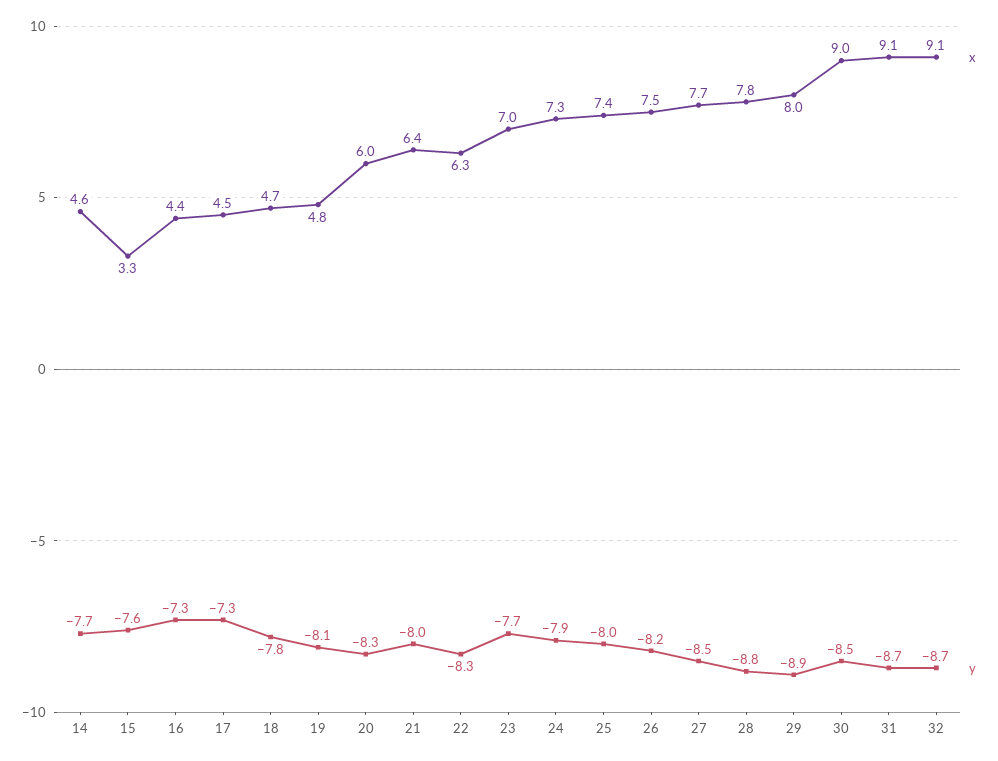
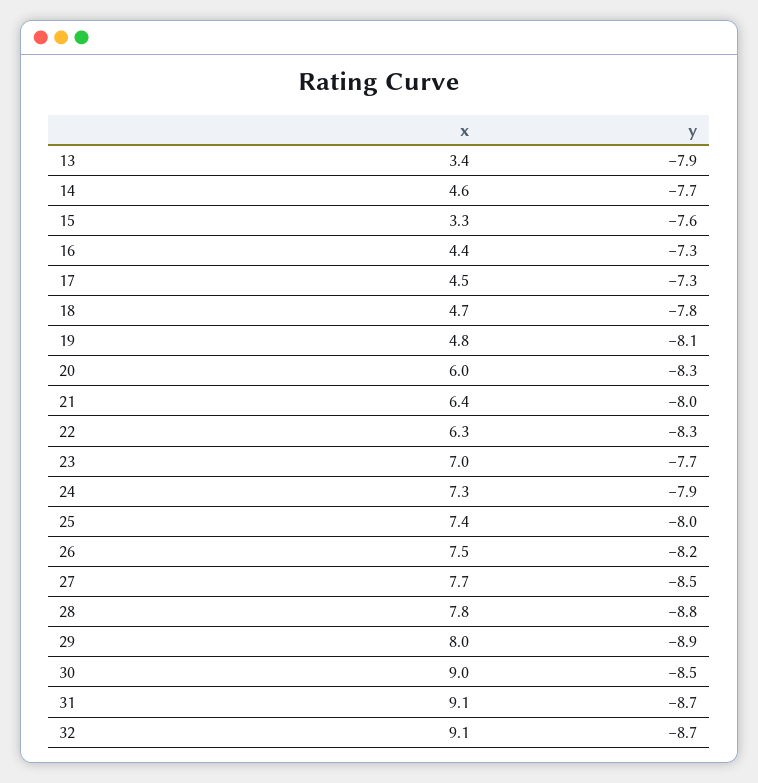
  {
    "x": {
      "14": 4.6,
      "15": 3.3,
      "16": 4.4,
      "17": 4.5,
      "18": 4.7,
      "19": 4.8,
      "20": 6,
      "21": 6.4,
      "22": 6.3,
      "23": 7,
      "24": 7.3,
      "25": 7.4,
      "26": 7.5,
      "27": 7.7,
      "28": 7.8,
      "29": 8,
      "30": 9,
      "31": 9.1,
-     "32": 9.1
+     "32": 9.1,
+     "13": 3.4
    },
    "y": {
      "14": -7.7,
      "15": -7.6,
      "16": -7.3,
      "17": -7.3,
      "18": -7.8,
      "19": -8.1,
      "20": -8.3,
      "21": -8,
      "22": -8.3,
      "23": -7.7,
      "24": -7.9,
      "25": -8,
      "26": -8.2,
      "27": -8.5,
      "28": -8.8,
      "29": -8.9,
      "30": -8.5,
      "31": -8.7,
-     "32": -8.7
+     "32": -8.7,
+     "13": -7.9
    }
  }

